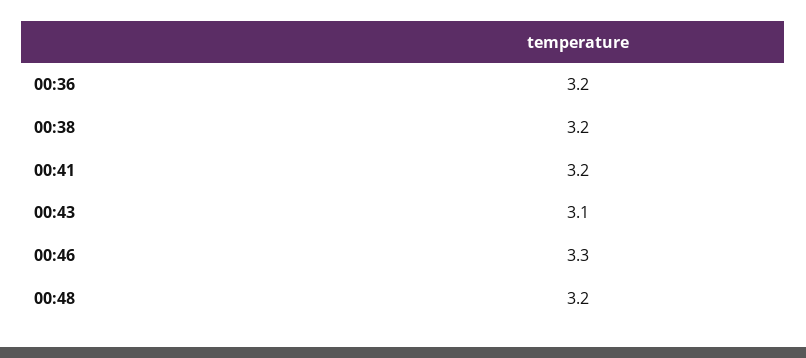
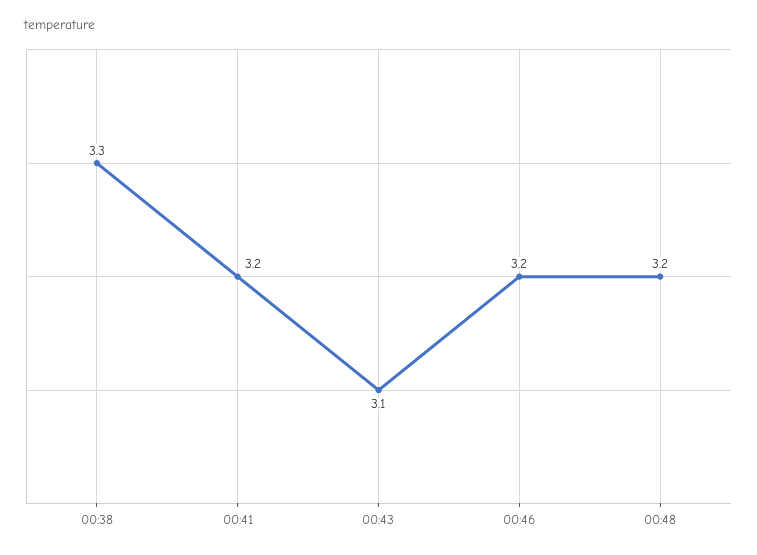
  {
-   "00:36": 3.2,
-   "00:38": 3.2,
+   "00:38": 3.3,
    "00:41": 3.2,
    "00:43": 3.1,
-   "00:46": 3.3,
+   "00:46": 3.2,
    "00:48": 3.2
  }

